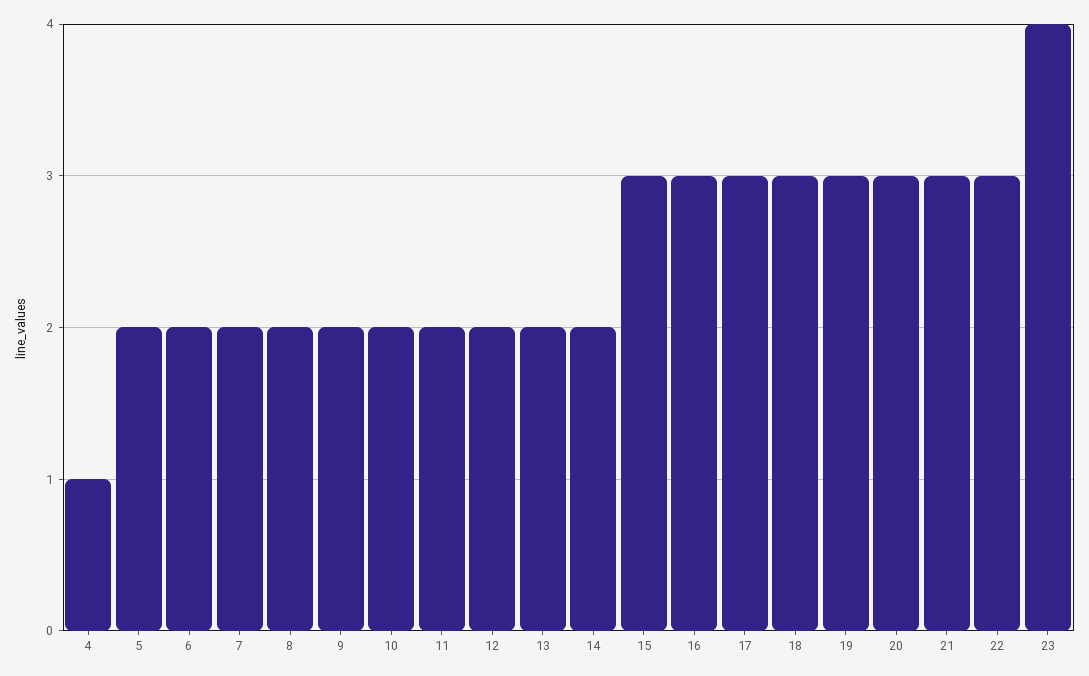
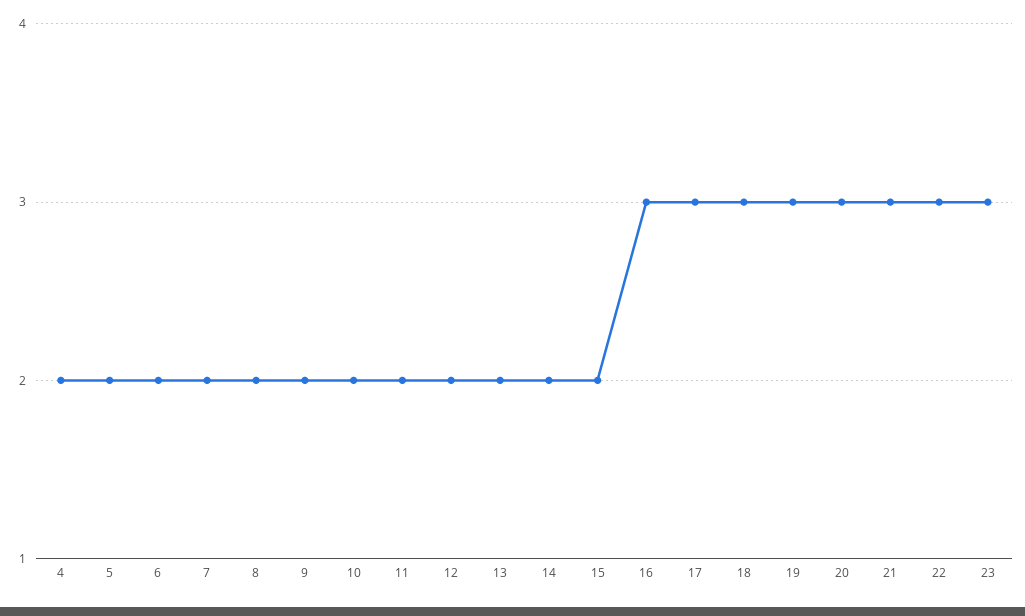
  {
-   "4": 1,
+   "4": 2,
    "5": 2,
    "6": 2,
    "7": 2,
    "8": 2,
    "9": 2,
    "10": 2,
    "11": 2,
    "12": 2,
    "13": 2,
    "14": 2,
-   "15": 3,
+   "15": 2,
    "16": 3,
    "17": 3,
    "18": 3,
    "19": 3,
    "20": 3,
    "21": 3,
    "22": 3,
-   "23": 4
+   "23": 3
  }

